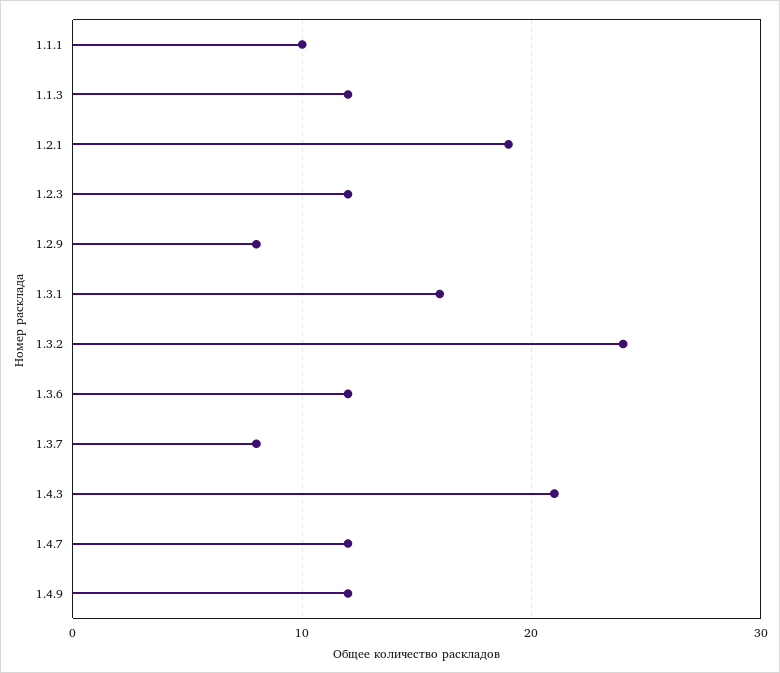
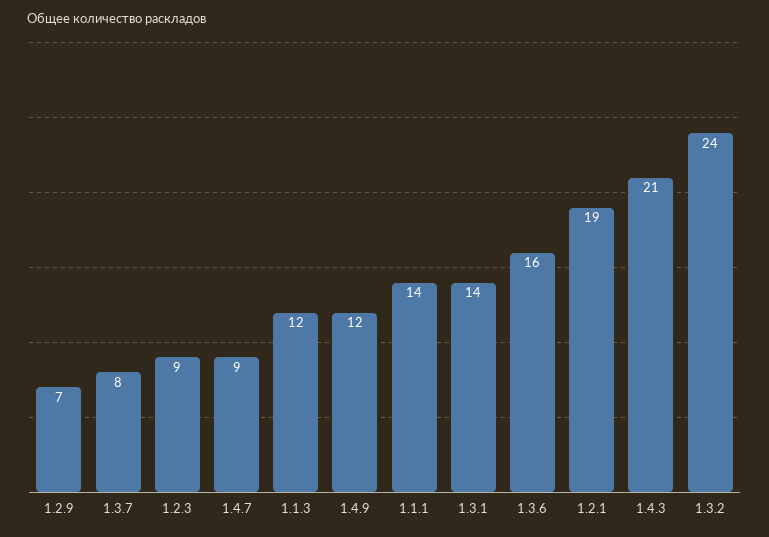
  {
-   "1.1.1": 10,
+   "1.1.1": 14,
    "1.1.3": 12,
    "1.2.1": 19,
-   "1.2.3": 12,
+   "1.2.3": 9,
-   "1.2.9": 8,
+   "1.2.9": 7,
-   "1.3.1": 16,
+   "1.3.1": 14,
    "1.3.2": 24,
-   "1.3.6": 12,
+   "1.3.6": 16,
    "1.3.7": 8,
    "1.4.3": 21,
-   "1.4.7": 12,
+   "1.4.7": 9,
    "1.4.9": 12
  }

